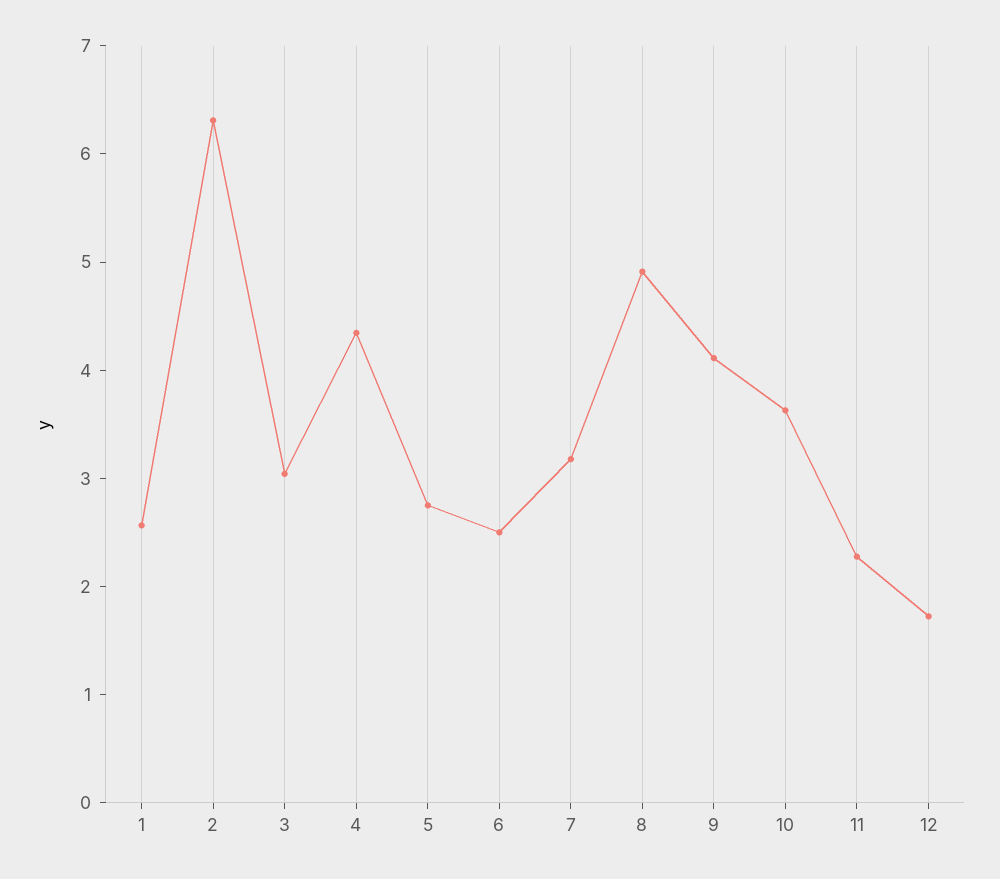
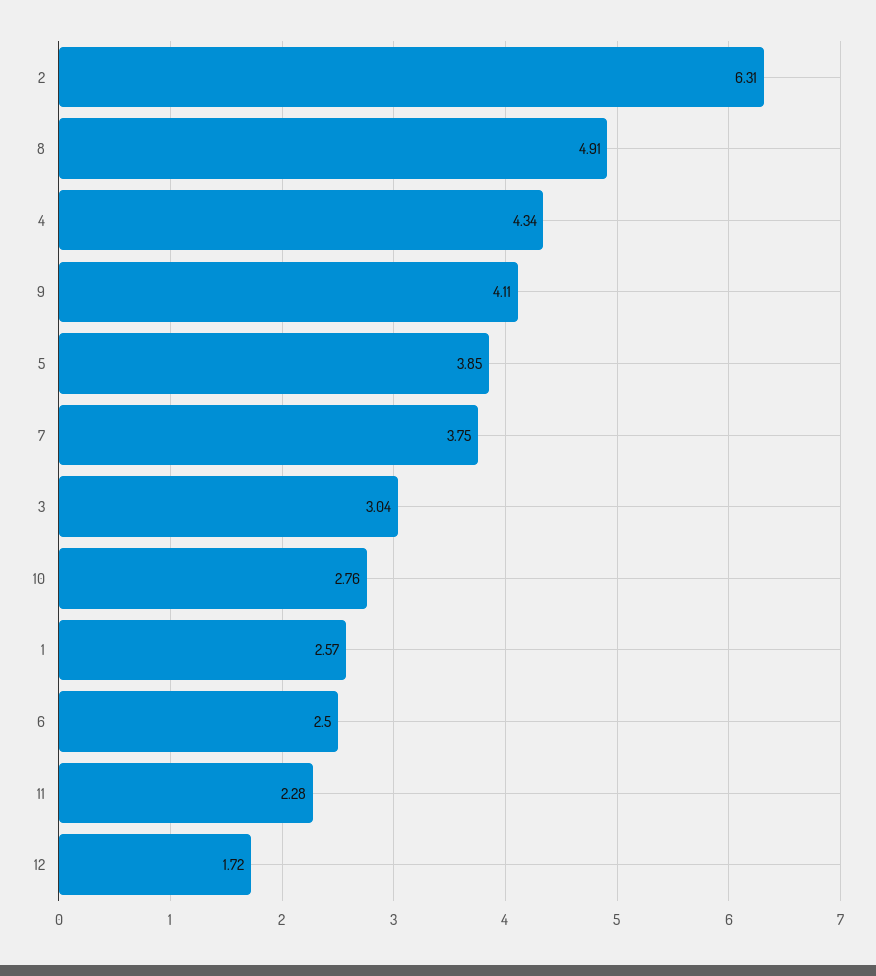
  {
    "1": 2.57,
    "2": 6.31,
    "3": 3.04,
    "4": 4.34,
-   "5": 2.8,
+   "5": 3.85,
    "6": 2.5,
-   "7": 3.2,
+   "7": 3.75,
    "8": 4.91,
    "9": 4.11,
-   "10": 3.6,
+   "10": 2.76,
    "11": 2.28,
    "12": 1.72
  }

